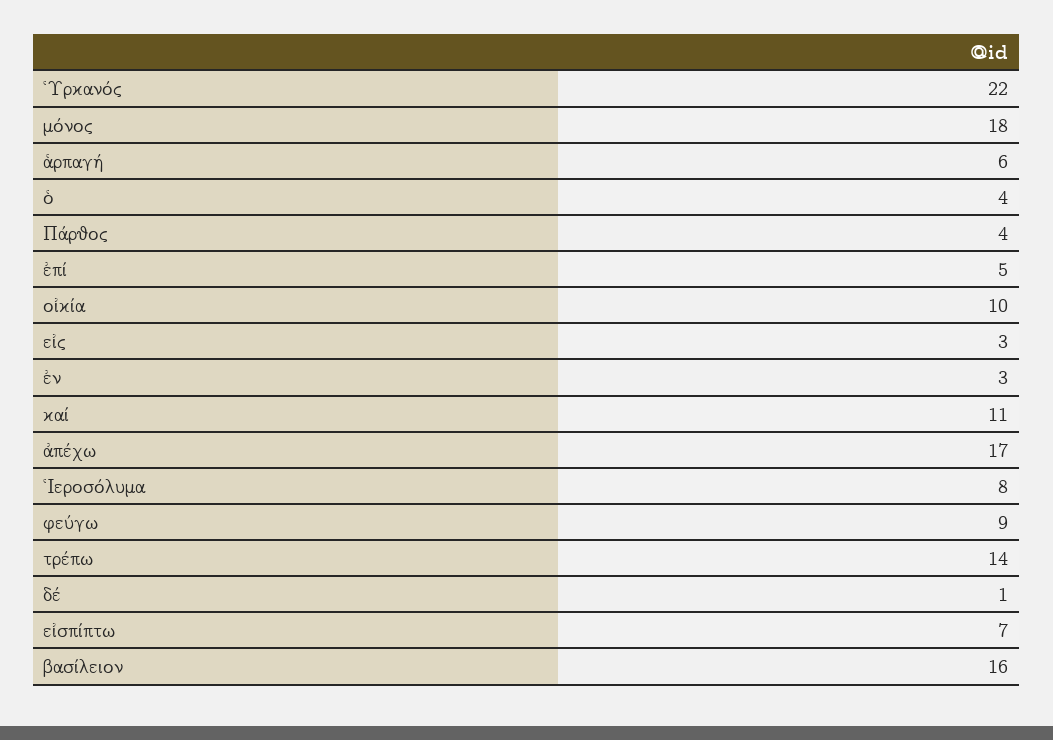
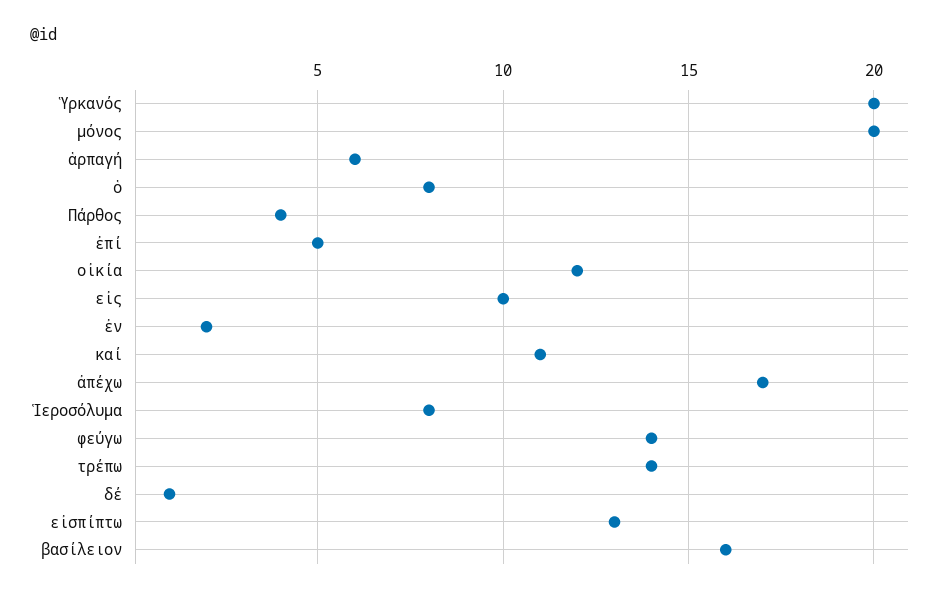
  {
-   "Ὑρκανός": 22,
+   "Ὑρκανός": 20,
-   "μόνος": 18,
+   "μόνος": 20,
    "ἁρπαγή": 6,
-   "ὁ": 4,
+   "ὁ": 8,
    "Πάρθος": 4,
    "ἐπί": 5,
-   "οἰκία": 10,
+   "οἰκία": 12,
-   "εἰς": 3,
+   "εἰς": 10,
-   "ἐν": 3,
+   "ἐν": 2,
    "καί": 11,
    "ἀπέχω": 17,
    "Ἱεροσόλυμα": 8,
-   "φεύγω": 9,
+   "φεύγω": 14,
    "τρέπω": 14,
    "δέ": 1,
-   "εἰσπίπτω": 7,
+   "εἰσπίπτω": 13,
    "βασίλειον": 16
  }

